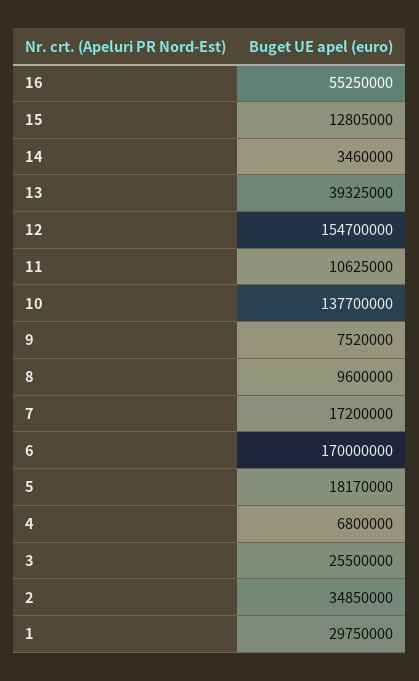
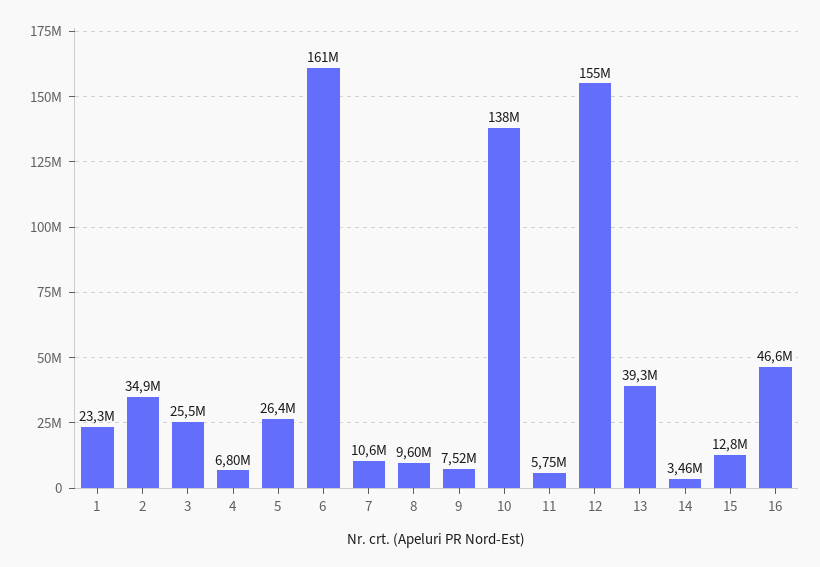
  {
-   "16": 55250000,
+   "16": 46600000,
    "15": 12805000,
    "14": 3460000,
    "13": 39325000,
    "12": 154700000,
-   "11": 10625000,
+   "11": 5750000,
    "10": 137700000,
    "9": 7520000,
    "8": 9600000,
-   "7": 17200000,
+   "7": 10600000,
-   "6": 170000000,
+   "6": 161000000,
-   "5": 18170000,
+   "5": 26400000,
    "4": 6800000,
    "3": 25500000,
    "2": 34850000,
-   "1": 29750000
+   "1": 23300000
  }

